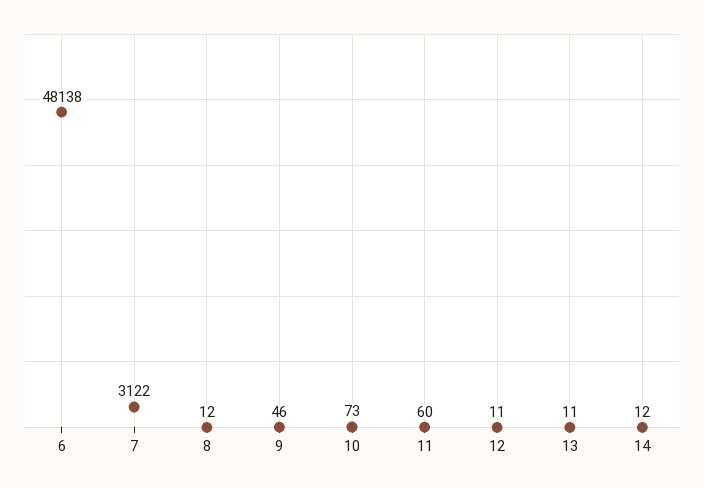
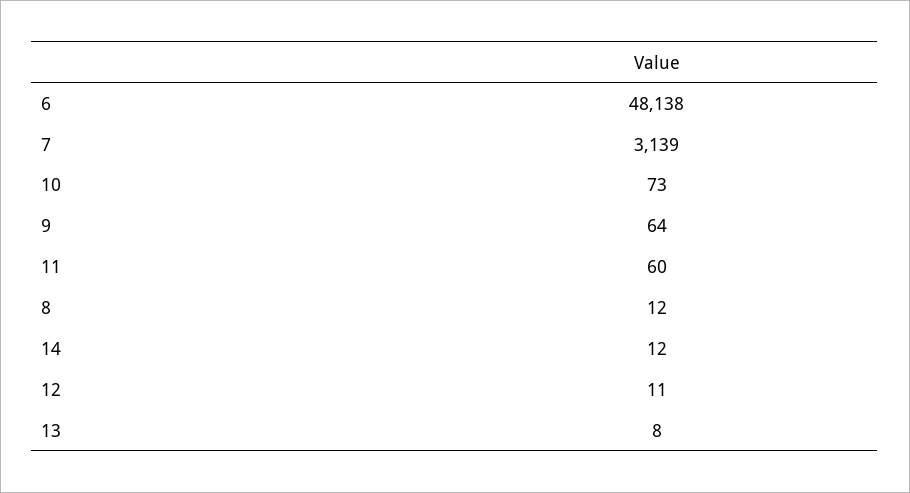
  {
    "6": 48138,
-   "7": 3122,
+   "7": 3139,
    "8": 12,
-   "9": 46,
+   "9": 64,
    "10": 73,
    "11": 60,
    "12": 11,
-   "13": 11,
+   "13": 8,
    "14": 12
  }

